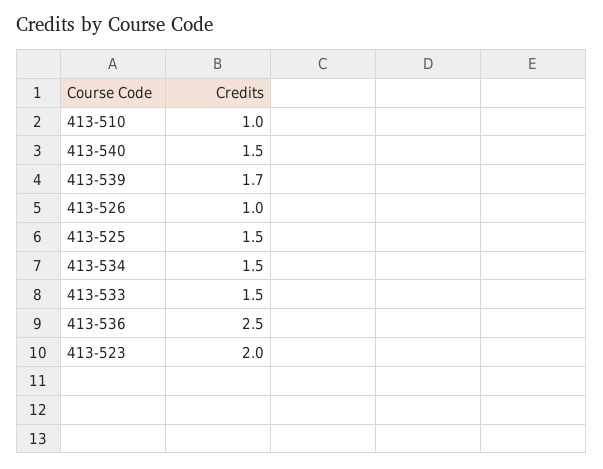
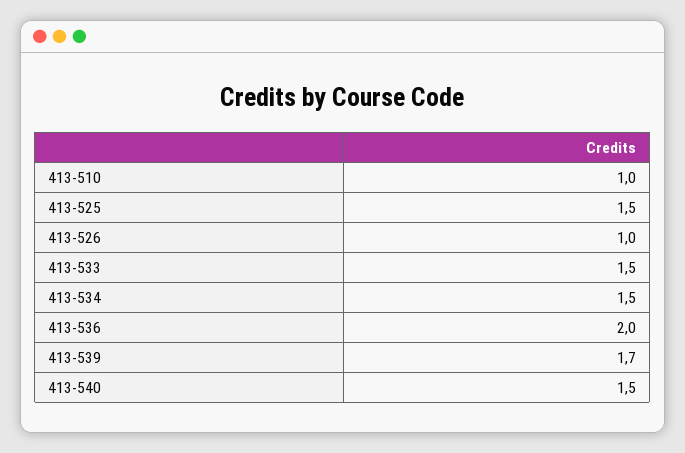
  {
    "413-510": 1,
    "413-540": 1.5,
    "413-539": 1.7,
    "413-526": 1,
    "413-525": 1.5,
    "413-534": 1.5,
    "413-533": 1.5,
-   "413-536": 2.5,
+   "413-536": 2
-   "413-523": 2
  }

